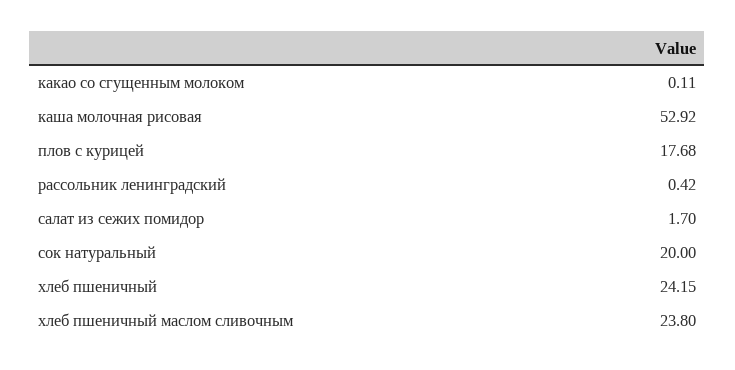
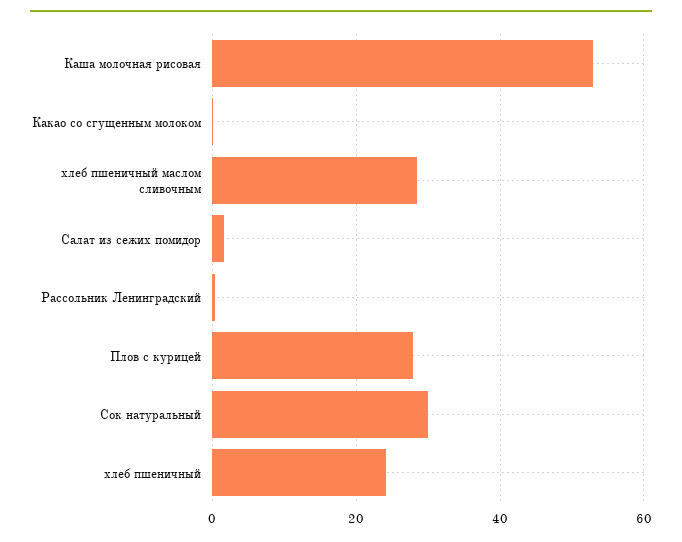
  {
    "какао со сгущенным молоком": 0.11,
    "каша молочная рисовая": 52.92,
-   "плов с курицей": 17.68,
+   "плов с курицей": 28,
    "рассольник ленинградский": 0.42,
    "салат из сежих помидор": 1.7,
-   "сок натуральный": 20,
+   "сок натуральный": 30,
    "хлеб пшеничный": 24.15,
-   "хлеб пшеничный маслом сливочным": 23.8
+   "хлеб пшеничный маслом сливочным": 28
  }

